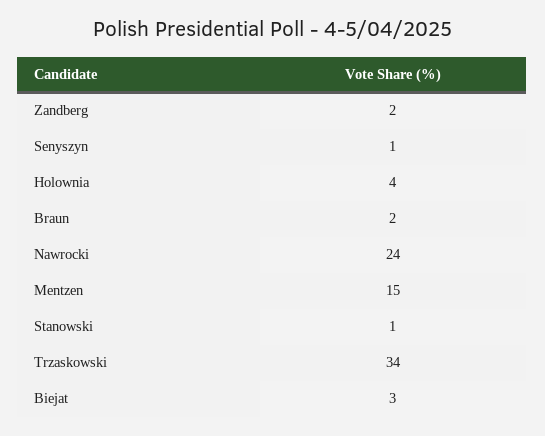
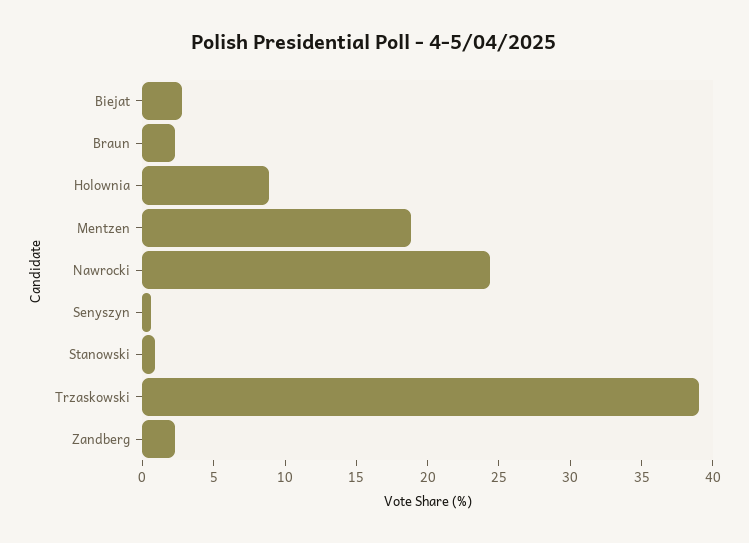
  {
    "Zandberg": 2,
    "Senyszyn": 1,
-   "Holownia": 4,
+   "Holownia": 9,
    "Braun": 2,
    "Nawrocki": 24,
-   "Mentzen": 15,
+   "Mentzen": 19,
    "Stanowski": 1,
-   "Trzaskowski": 34,
+   "Trzaskowski": 39,
    "Biejat": 3
  }

